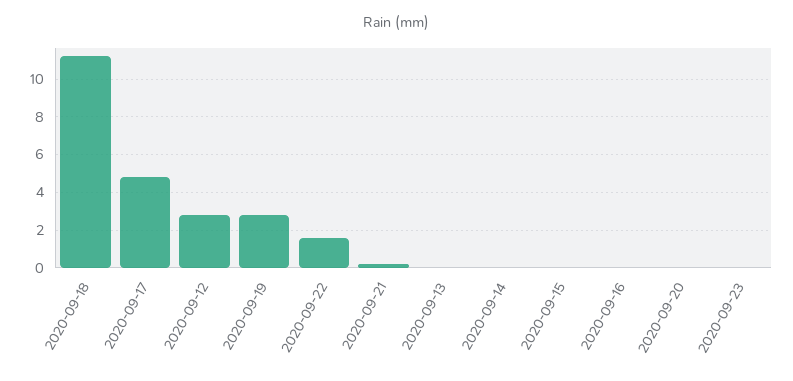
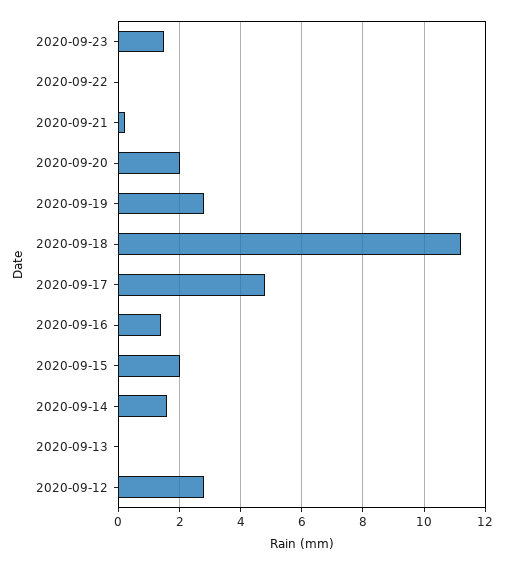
  {
    "2020-09-18": 11,
    "2020-09-17": 5,
    "2020-09-12": 3,
    "2020-09-19": 3,
-   "2020-09-22": 1.5,
+   "2020-09-22": 0,
    "2020-09-21": 0,
    "2020-09-13": 0,
-   "2020-09-14": 0,
+   "2020-09-14": 1.5,
-   "2020-09-15": 0,
+   "2020-09-15": 2,
-   "2020-09-16": 0,
+   "2020-09-16": 1.5,
-   "2020-09-20": 0,
+   "2020-09-20": 2,
-   "2020-09-23": 0
+   "2020-09-23": 1.5
  }

